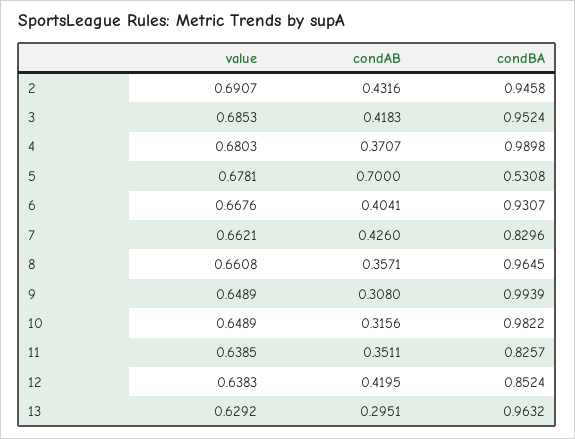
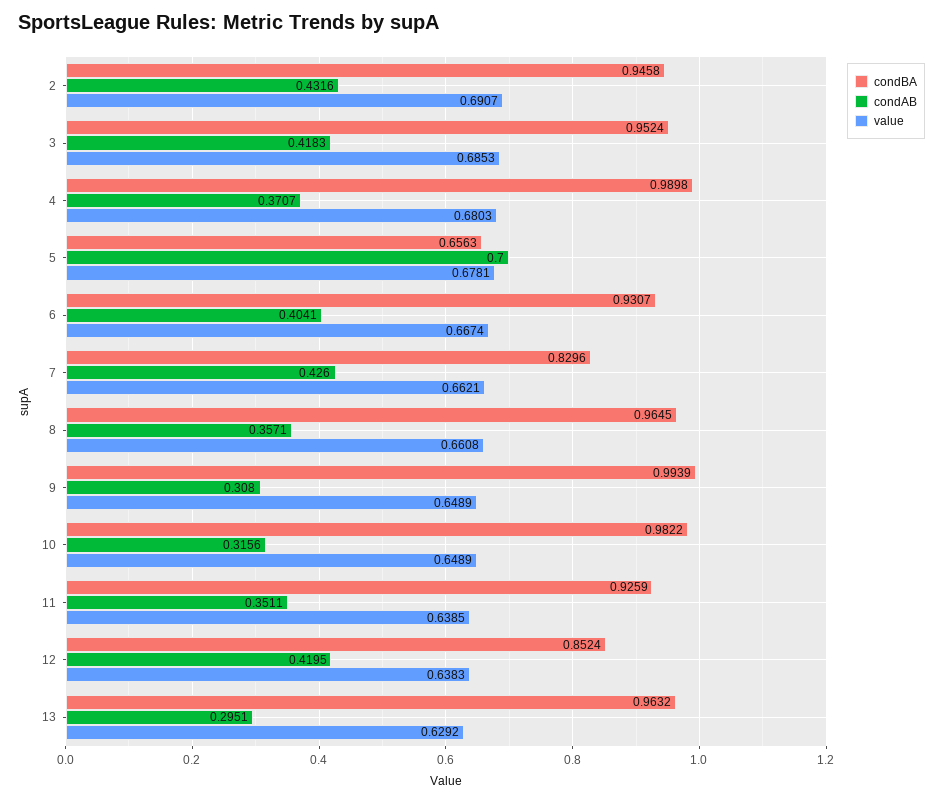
  {
    "value": {
      "2": 0.6907,
      "3": 0.6853,
      "4": 0.6803,
      "5": 0.6781,
-     "6": 0.6676,
+     "6": 0.6674,
      "7": 0.6621,
      "8": 0.6608,
      "9": 0.6489,
      "10": 0.6489,
      "11": 0.6385,
      "12": 0.6383,
      "13": 0.6292
    },
    "condAB": {
      "2": 0.4316,
      "3": 0.4183,
      "4": 0.3707,
      "5": 0.7,
      "6": 0.4041,
      "7": 0.426,
      "8": 0.3571,
      "9": 0.308,
      "10": 0.3156,
      "11": 0.3511,
      "12": 0.4195,
      "13": 0.2951
    },
    "condBA": {
      "2": 0.9458,
      "3": 0.9524,
      "4": 0.9898,
-     "5": 0.5308,
+     "5": 0.6563,
      "6": 0.9307,
      "7": 0.8296,
      "8": 0.9645,
      "9": 0.9939,
      "10": 0.9822,
-     "11": 0.8257,
+     "11": 0.9259,
      "12": 0.8524,
      "13": 0.9632
    }
  }

